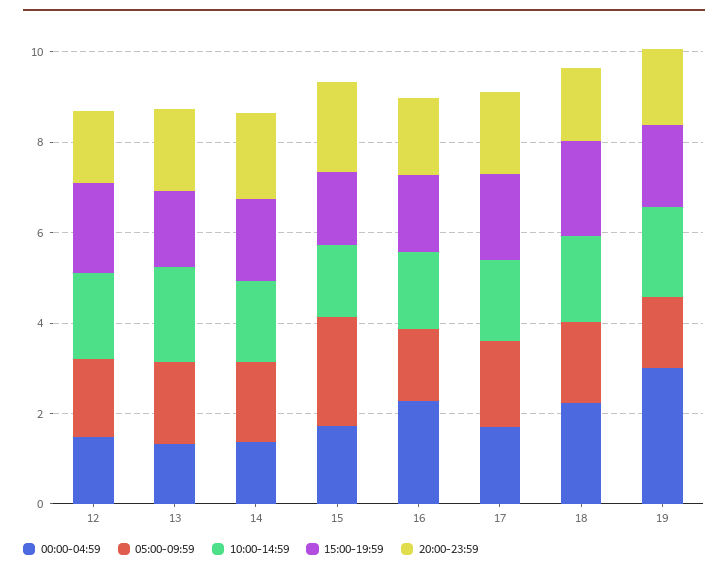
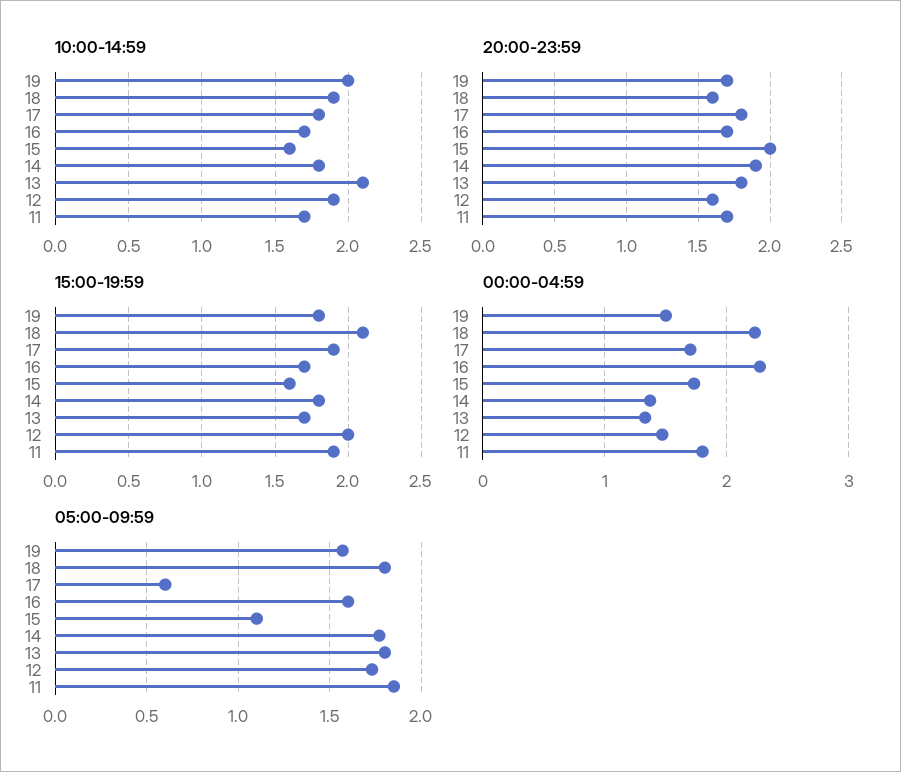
  {
    "00:00-04:59": {
      "12": 1.5,
      "13": 1.3,
      "14": 1.4,
      "15": 1.7,
      "16": 2.3,
      "17": 1.7,
      "18": 2.2,
-     "19": 3
+     "19": 1.5,
+     "11": 1.8
    },
    "05:00-09:59": {
      "12": 1.75,
      "13": 1.8,
      "14": 1.75,
-     "15": 2.5,
+     "15": 1.1,
      "16": 1.6,
-     "17": 2,
+     "17": 0.6,
      "18": 1.8,
-     "19": 1.55
+     "19": 1.55,
+     "11": 1.85
    },
    "10:00-14:59": {
      "12": 1.9,
      "13": 2.1,
      "14": 1.8,
      "15": 1.6,
      "16": 1.7,
      "17": 1.8,
      "18": 1.9,
-     "19": 2
+     "19": 2,
+     "11": 1.7
    },
    "15:00-19:59": {
      "12": 2,
      "13": 1.7,
      "14": 1.8,
      "15": 1.6,
      "16": 1.7,
      "17": 1.9,
      "18": 2.1,
-     "19": 1.8
+     "19": 1.8,
+     "11": 1.9
    },
    "20:00-23:59": {
      "12": 1.6,
      "13": 1.8,
      "14": 1.9,
      "15": 2,
      "16": 1.7,
      "17": 1.8,
      "18": 1.6,
-     "19": 1.7
+     "19": 1.7,
+     "11": 1.7
    }
  }

